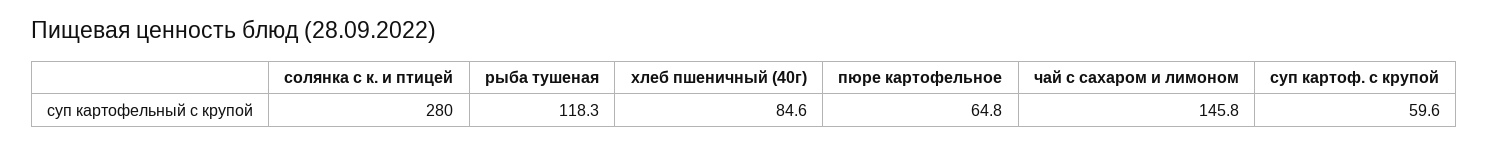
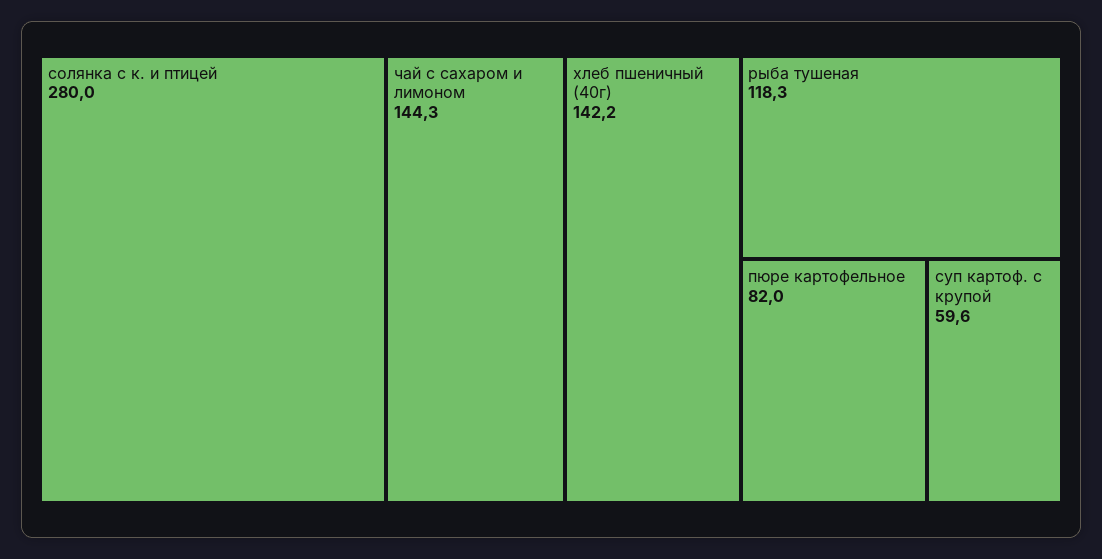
  {
    "солянка с к. и птицей": 280,
    "рыба тушеная": 118.3,
-   "хлеб пшеничный (40г)": 84.6,
+   "хлеб пшеничный (40г)": 142.2,
-   "пюре картофельное": 64.8,
+   "пюре картофельное": 82,
-   "чай с сахаром и лимоном": 145.8,
+   "чай с сахаром и лимоном": 144.3,
    "суп картоф. с крупой": 59.6
  }

